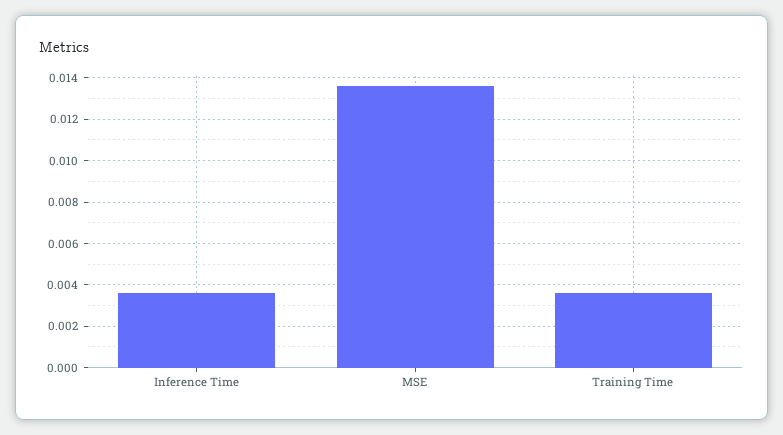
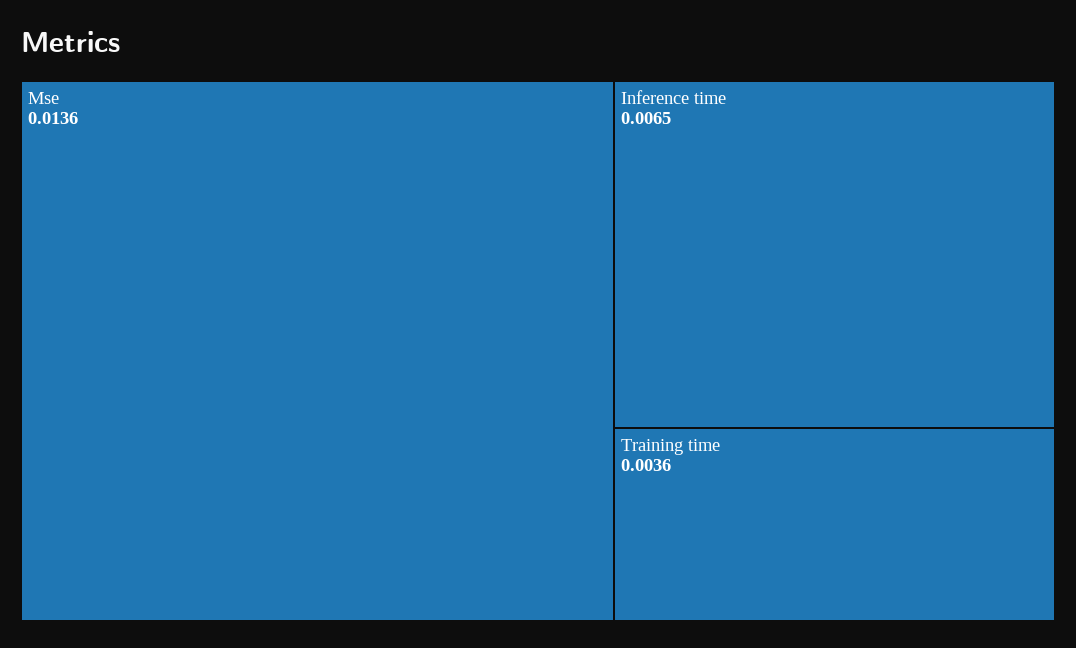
  {
-   "Inference Time": 0.0035,
+   "Inference Time": 0.0065,
    "MSE": 0.0136,
    "Training Time": 0.0036
  }

